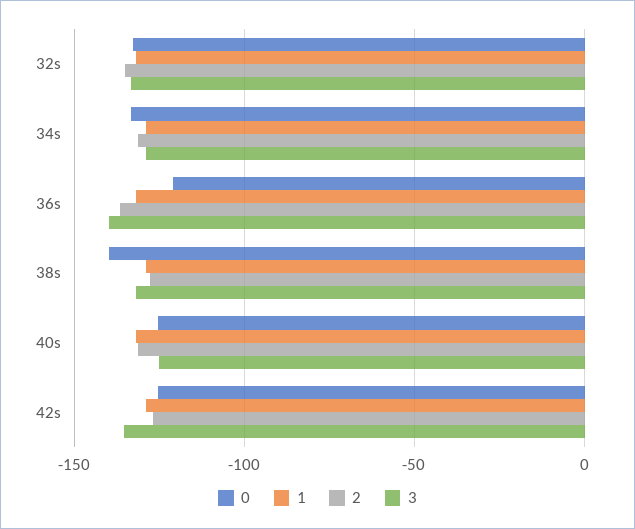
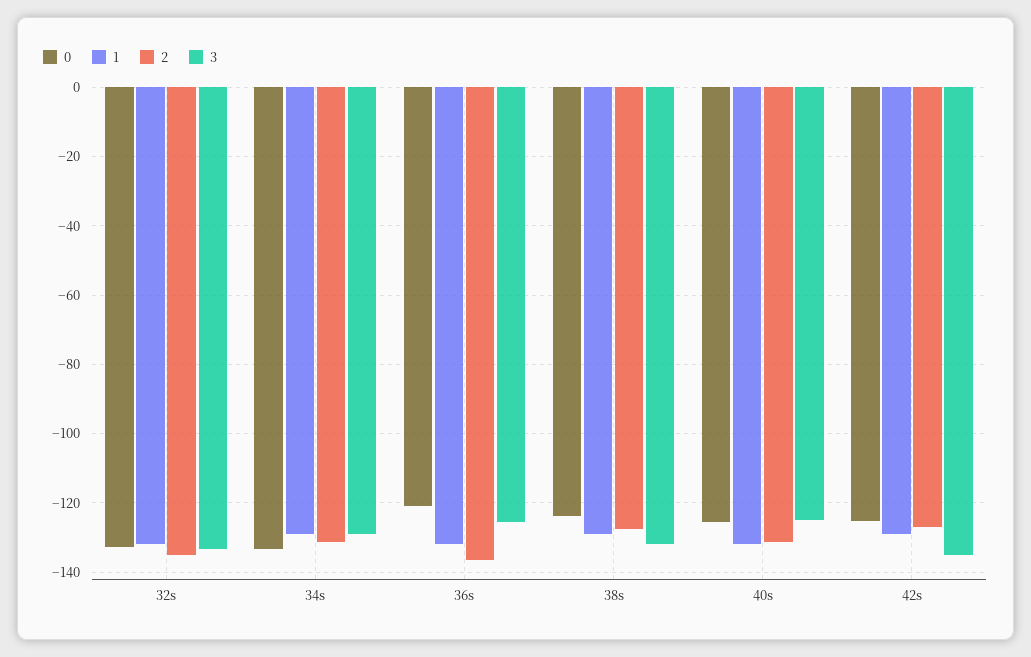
  {
    "0": {
      "32s": -132,
      "34s": -134,
      "36s": -120,
-     "38s": -140,
+     "38s": -124,
      "40s": -126,
      "42s": -126
    },
    "1": {
      "32s": -132,
      "34s": -130,
      "36s": -132,
      "38s": -130,
      "40s": -132,
      "42s": -130
    },
    "2": {
      "32s": -136,
      "34s": -132,
      "36s": -136,
      "38s": -128,
      "40s": -132,
      "42s": -126
    },
    "3": {
      "32s": -134,
      "34s": -128,
-     "36s": -140,
+     "36s": -126,
      "38s": -132,
      "40s": -126,
      "42s": -136
    }
  }

